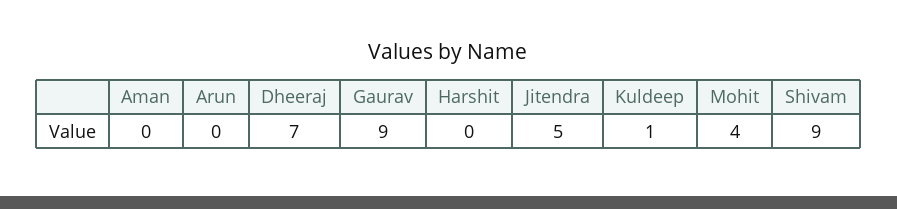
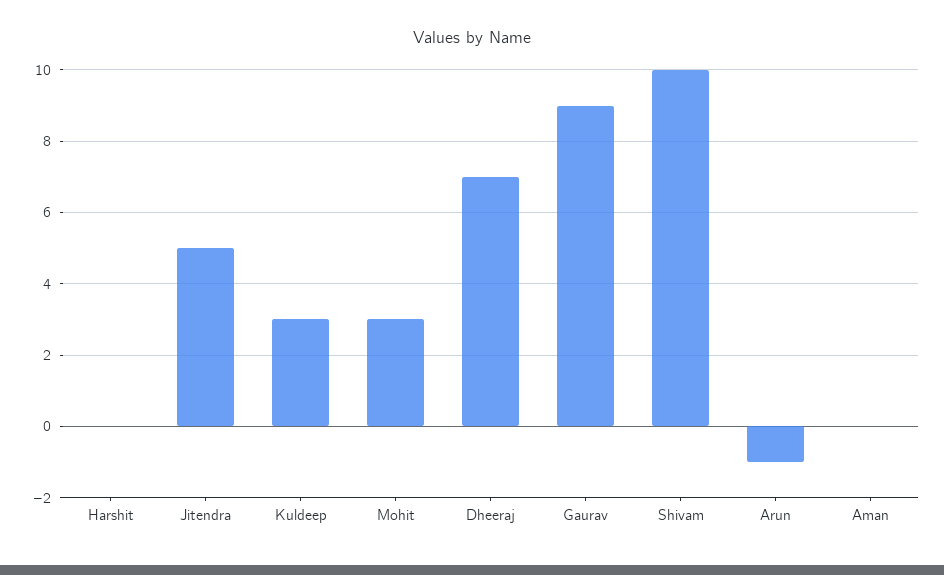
  {
    "Aman": 0,
-   "Arun": 0,
+   "Arun": -1,
    "Dheeraj": 7,
    "Gaurav": 9,
    "Harshit": 0,
    "Jitendra": 5,
-   "Kuldeep": 1,
+   "Kuldeep": 3,
-   "Mohit": 4,
+   "Mohit": 3,
-   "Shivam": 9
+   "Shivam": 10
  }

